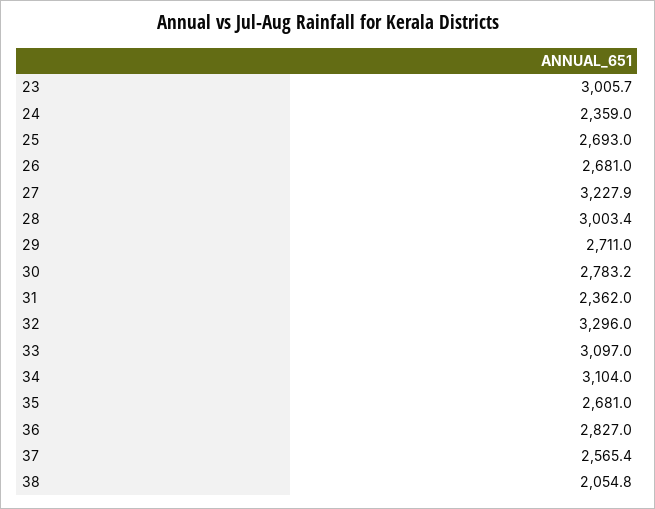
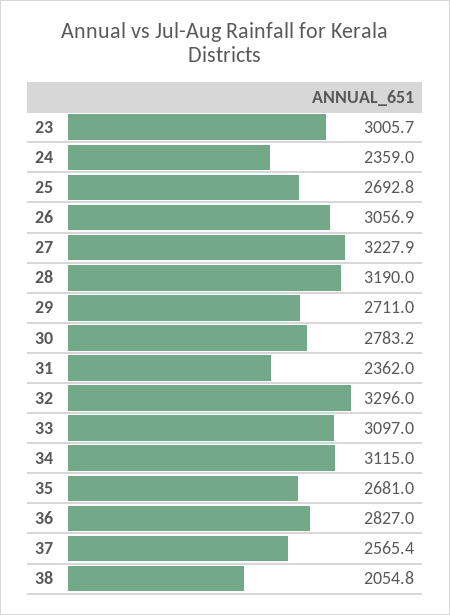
  {
    "23": 3005.7,
    "24": 2359,
-   "25": 2693,
+   "25": 2692.8,
-   "26": 2681,
+   "26": 3056.9,
    "27": 3227.9,
-   "28": 3003.4,
+   "28": 3190,
    "29": 2711,
    "30": 2783.2,
    "31": 2362,
    "32": 3296,
    "33": 3097,
-   "34": 3104,
+   "34": 3115,
    "35": 2681,
    "36": 2827,
    "37": 2565.4,
    "38": 2054.8
  }

